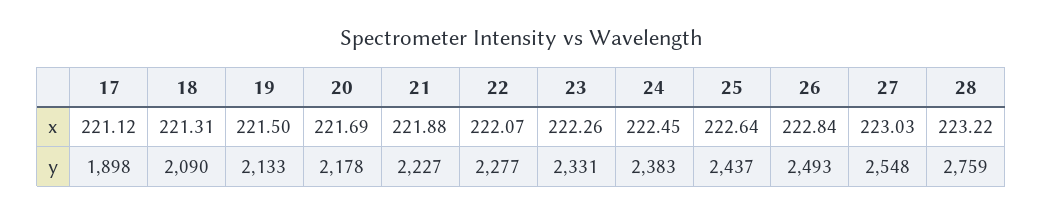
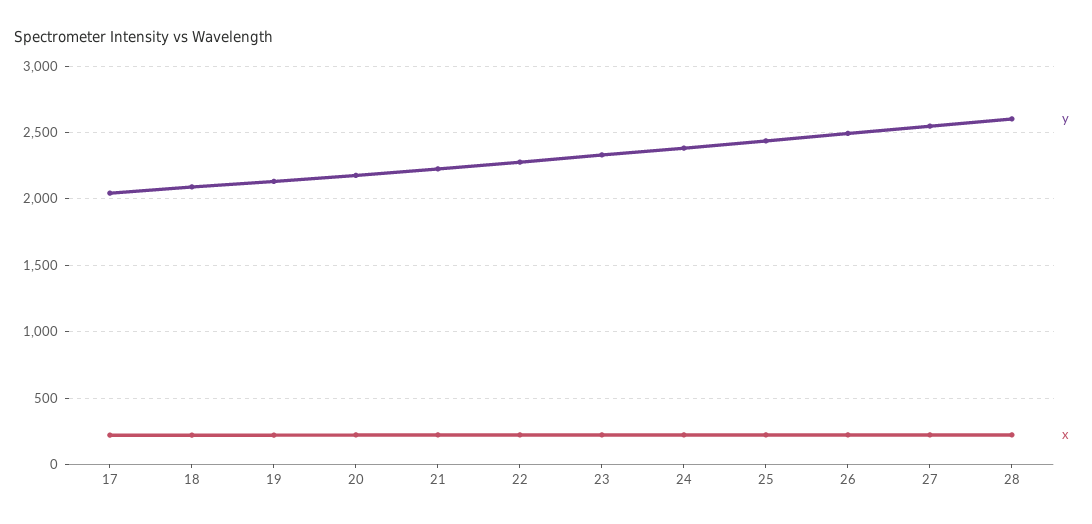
  {
    "x": {
      "17": 221.12,
      "18": 221.31,
      "19": 221.5,
      "20": 221.69,
      "21": 221.88,
      "22": 222.07,
      "23": 222.26,
      "24": 222.45,
      "25": 222.64,
      "26": 222.84,
      "27": 223.03,
      "28": 223.22
    },
    "y": {
-     "17": 1898,
+     "17": 2050,
      "18": 2090,
      "19": 2133,
      "20": 2178,
      "21": 2227,
      "22": 2277,
      "23": 2331,
      "24": 2383,
      "25": 2437,
      "26": 2493,
      "27": 2548,
-     "28": 2759
+     "28": 2600
    }
  }

